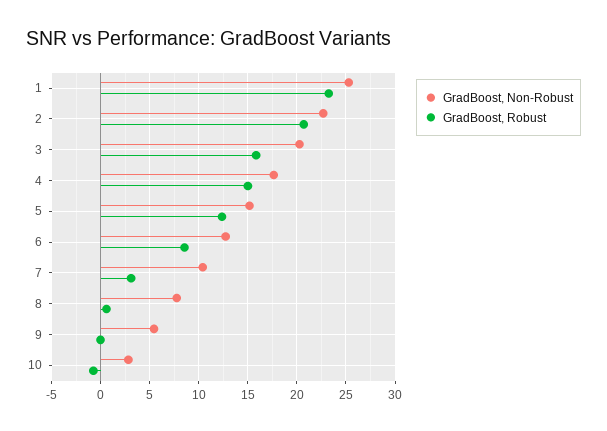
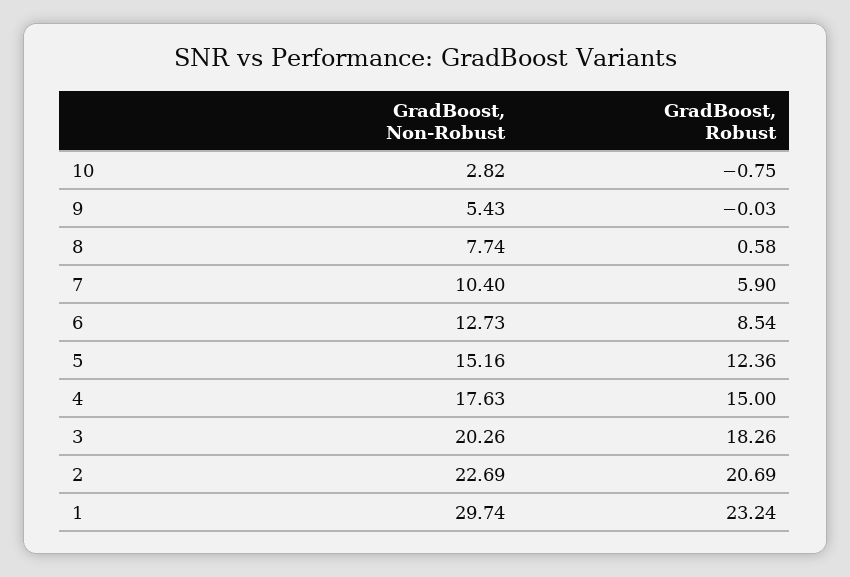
  {
    "GradBoost, Non-Robust": {
-     "1": 25,
+     "1": 29.74,
      "2": 22.69,
      "3": 20.26,
      "4": 17.63,
      "5": 15.16,
      "6": 12.73,
      "7": 10.4,
      "8": 7.74,
      "9": 5.43,
      "10": 2.82
    },
    "GradBoost, Robust": {
      "1": 23.24,
      "2": 20.69,
-     "3": 16,
+     "3": 18.26,
      "4": 15,
      "5": 12.36,
      "6": 8.54,
-     "7": 3,
+     "7": 5.9,
      "8": 0.58,
      "9": -0.03,
      "10": -0.75
    }
  }

